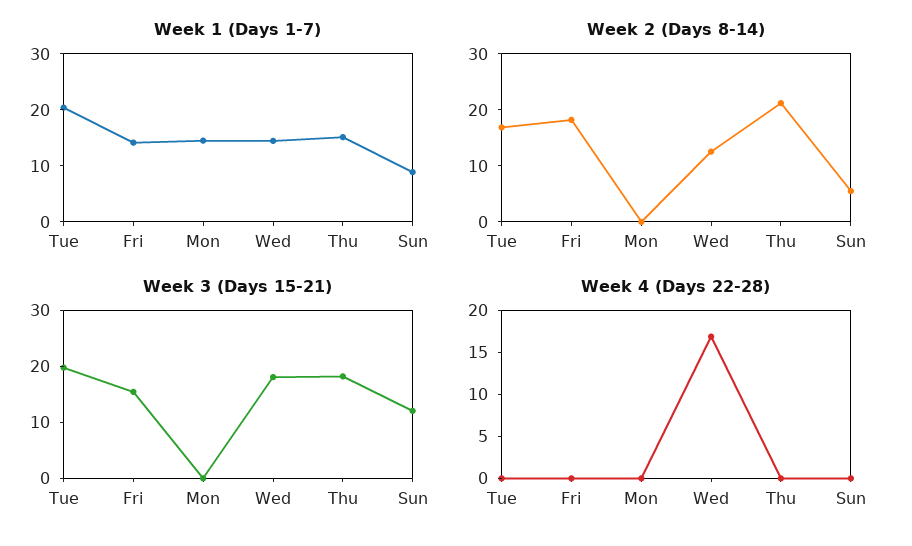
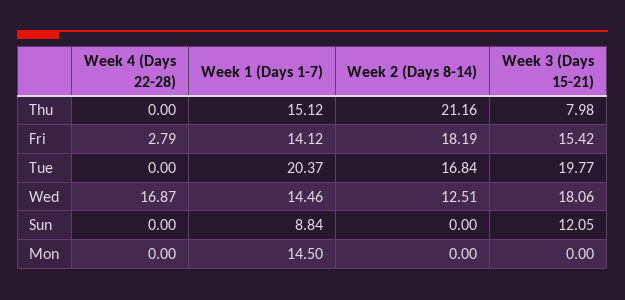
  {
    "Week 1 (Days 1-7)": {
      "Tue": 20.37,
      "Fri": 14.12,
      "Mon": 14.5,
      "Wed": 14.46,
      "Thu": 15.12,
      "Sun": 8.84
    },
    "Week 2 (Days 8-14)": {
      "Tue": 16.84,
      "Fri": 18.19,
      "Mon": 0,
      "Wed": 12.51,
      "Thu": 21.16,
-     "Sun": 6
+     "Sun": 0
    },
    "Week 3 (Days 15-21)": {
      "Tue": 19.77,
      "Fri": 15.42,
      "Mon": 0,
      "Wed": 18.06,
-     "Thu": 18,
+     "Thu": 7.98,
      "Sun": 12.05
    },
    "Week 4 (Days 22-28)": {
      "Tue": 0,
-     "Fri": 0,
+     "Fri": 2.79,
      "Mon": 0,
      "Wed": 16.87,
      "Thu": 0,
      "Sun": 0
    }
  }

